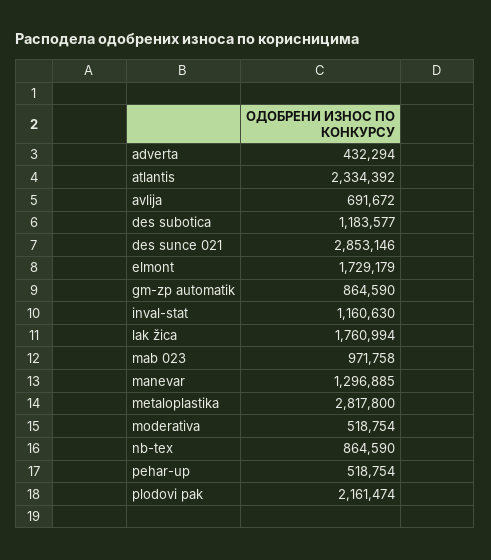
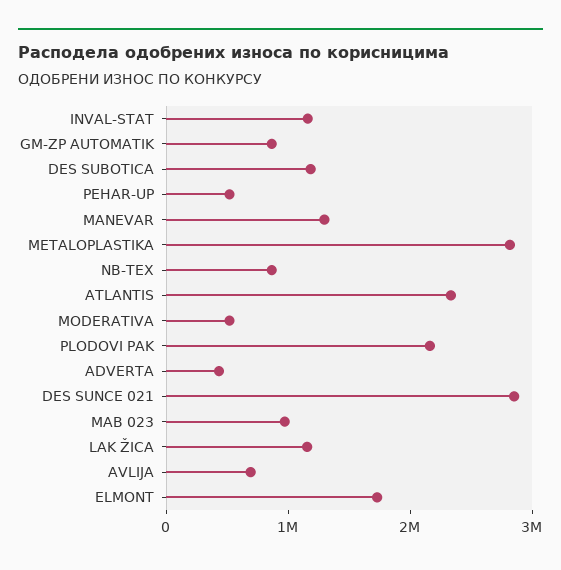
  {
    "adverta": 432294,
    "atlantis": 2334392,
    "avlija": 691672,
    "des subotica": 1183577,
    "des sunce 021": 2853146,
    "elmont": 1729179,
    "gm-zp automatik": 864590,
    "inval-stat": 1160630,
-   "lak žica": 1760994,
+   "lak žica": 1200000,
    "mab 023": 971758,
    "manevar": 1296885,
    "metaloplastika": 2817800,
    "moderativa": 518754,
    "nb-tex": 864590,
    "pehar-up": 518754,
    "plodovi pak": 2161474
  }

